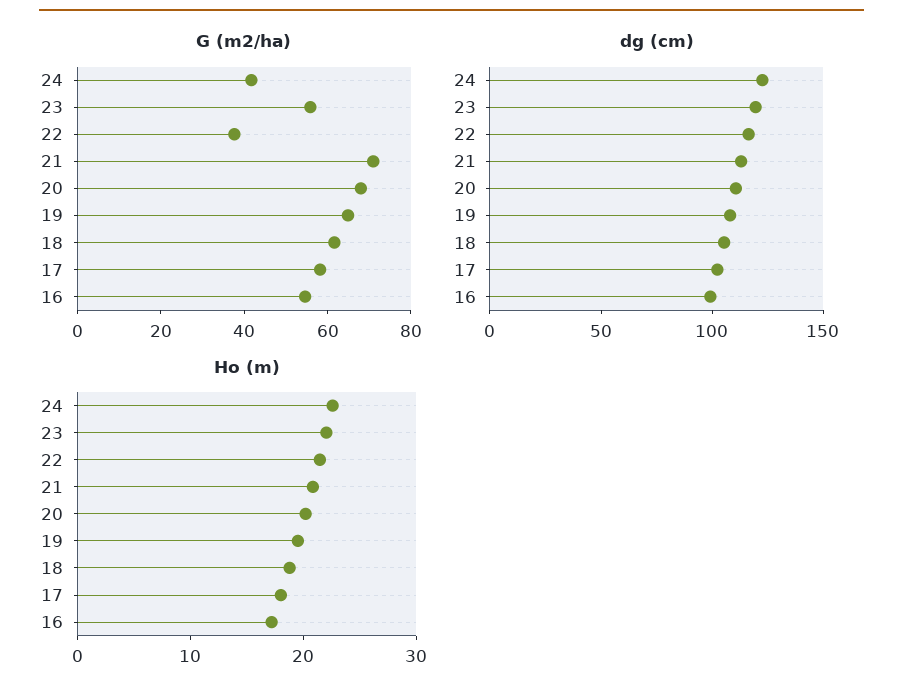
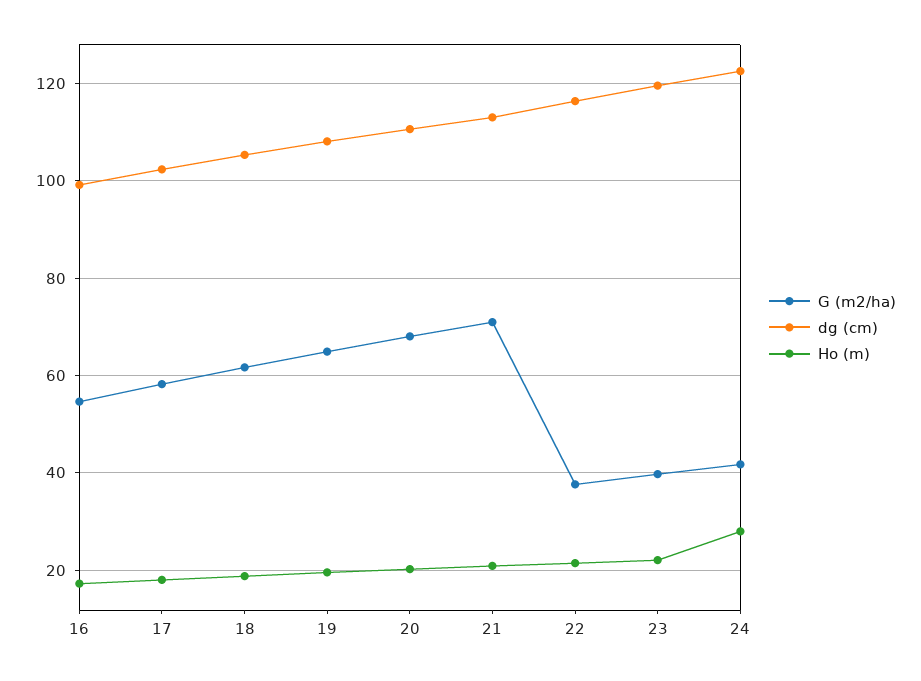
  {
    "G (m2/ha)": {
      "24": 42,
-     "23": 55,
+     "23": 40,
      "22": 38,
      "21": 70,
      "20": 68,
      "19": 64,
      "18": 62,
      "17": 58,
      "16": 54
    },
    "dg (cm)": {
      "24": 122,
      "23": 120,
      "22": 116,
      "21": 114,
      "20": 110,
      "19": 108,
      "18": 106,
      "17": 102,
      "16": 100
    },
    "Ho (m)": {
-     "24": 22,
+     "24": 28,
      "23": 22,
      "22": 22,
      "21": 20,
      "20": 20,
      "19": 20,
      "18": 18,
      "17": 18,
      "16": 18
    }
  }

